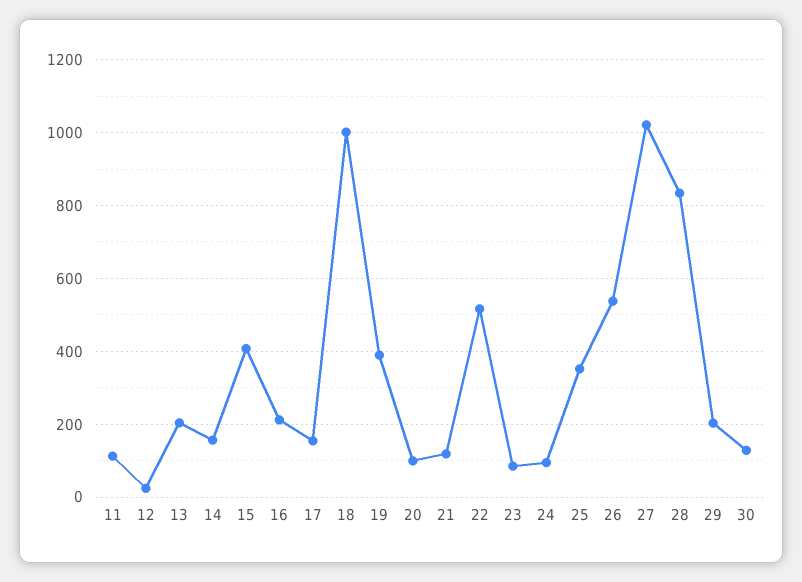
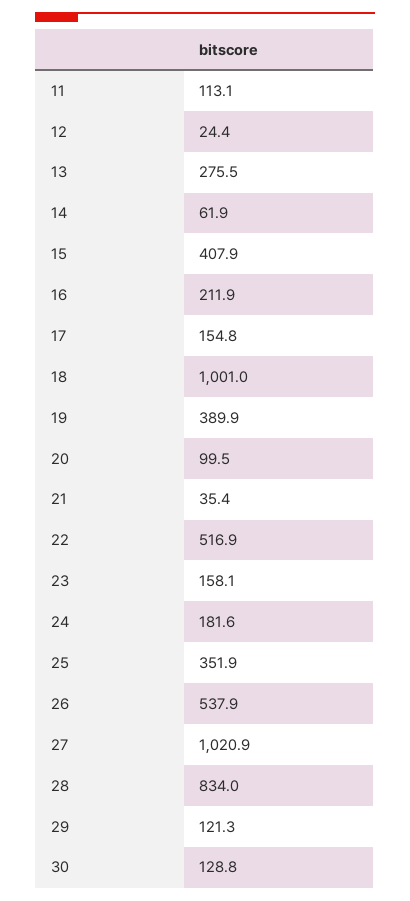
  {
    "11": 113.1,
    "12": 24.4,
-   "13": 200,
+   "13": 275.5,
-   "14": 160,
+   "14": 61.9,
    "15": 407.9,
    "16": 211.9,
    "17": 154.8,
    "18": 1001,
    "19": 389.9,
    "20": 99.5,
-   "21": 120,
+   "21": 35.4,
    "22": 516.9,
-   "23": 80,
+   "23": 158.1,
-   "24": 100,
+   "24": 181.6,
    "25": 351.9,
    "26": 537.9,
    "27": 1020.9,
    "28": 834,
-   "29": 200,
+   "29": 121.3,
    "30": 128.8
  }

